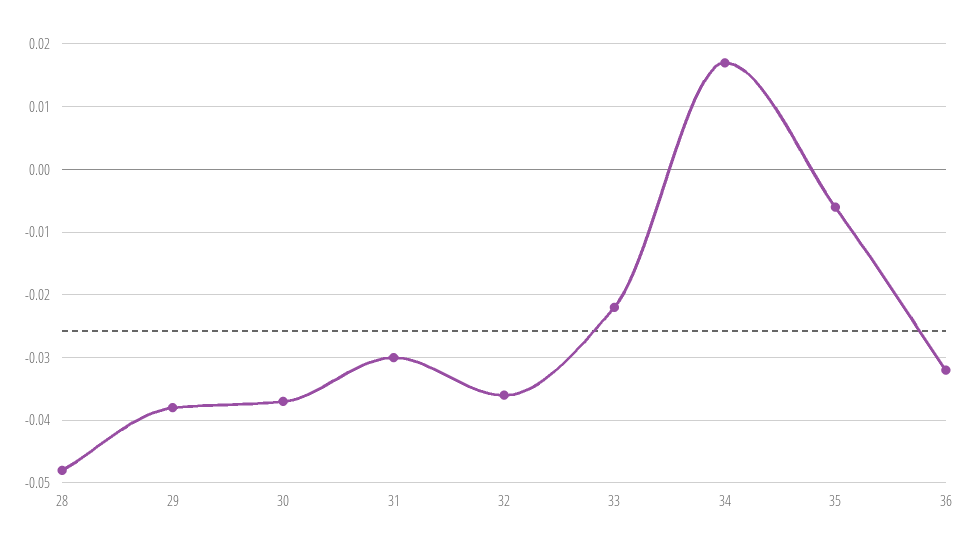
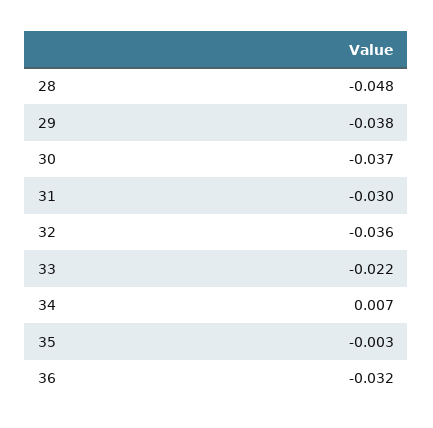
  {
    "28": -0.048,
    "29": -0.038,
    "30": -0.037,
    "31": -0.03,
    "32": -0.036,
    "33": -0.022,
-   "34": 0.017,
+   "34": 0.007,
-   "35": -0.006,
+   "35": -0.003,
    "36": -0.032
  }

